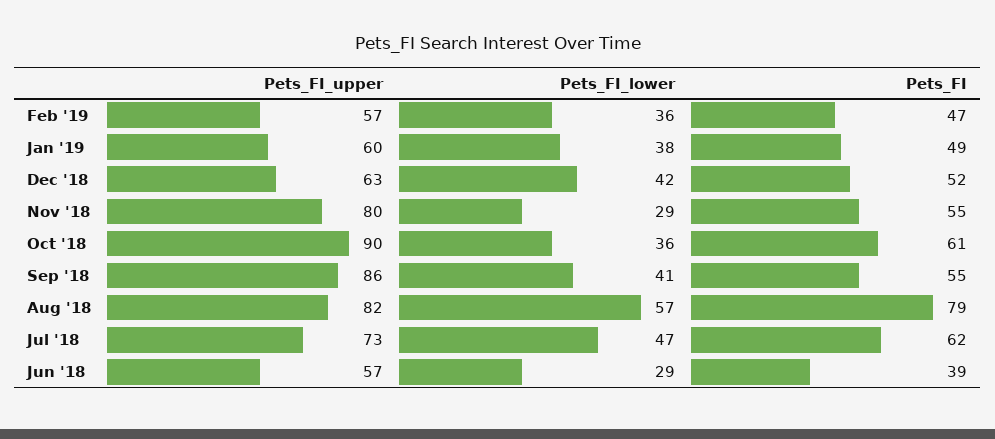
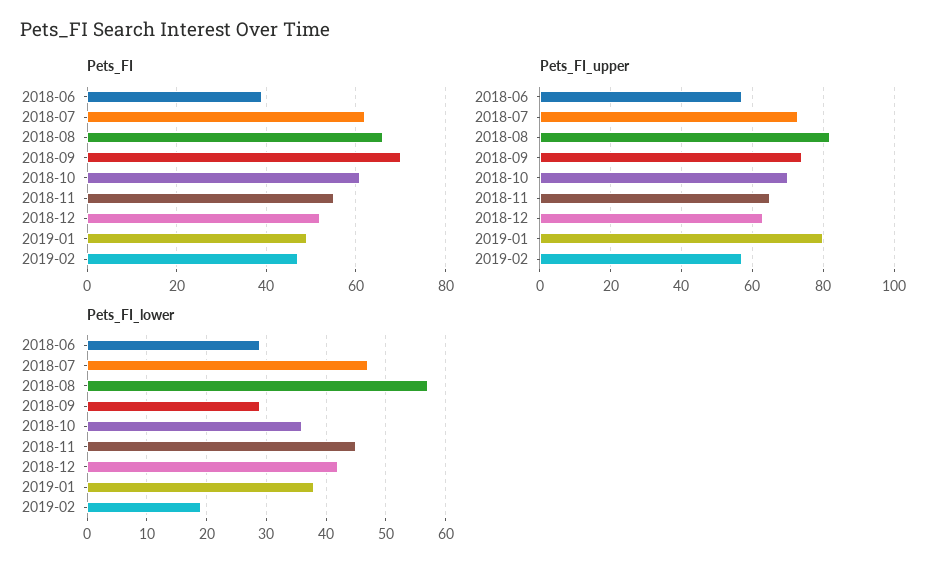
  {
    "Pets_FI_upper": {
      "Feb '19": 57,
-     "Jan '19": 60,
+     "Jan '19": 80,
      "Dec '18": 63,
-     "Nov '18": 80,
+     "Nov '18": 65,
-     "Oct '18": 90,
+     "Oct '18": 70,
-     "Sep '18": 86,
+     "Sep '18": 75,
      "Aug '18": 82,
      "Jul '18": 73,
      "Jun '18": 57
    },
    "Pets_FI_lower": {
-     "Feb '19": 36,
+     "Feb '19": 20,
      "Jan '19": 38,
      "Dec '18": 42,
-     "Nov '18": 29,
+     "Nov '18": 45,
      "Oct '18": 36,
-     "Sep '18": 41,
+     "Sep '18": 30,
      "Aug '18": 57,
      "Jul '18": 47,
      "Jun '18": 29
    },
    "Pets_FI": {
      "Feb '19": 47,
      "Jan '19": 49,
      "Dec '18": 52,
      "Nov '18": 55,
      "Oct '18": 61,
-     "Sep '18": 55,
+     "Sep '18": 70,
-     "Aug '18": 79,
+     "Aug '18": 65,
      "Jul '18": 62,
      "Jun '18": 39
    }
  }

